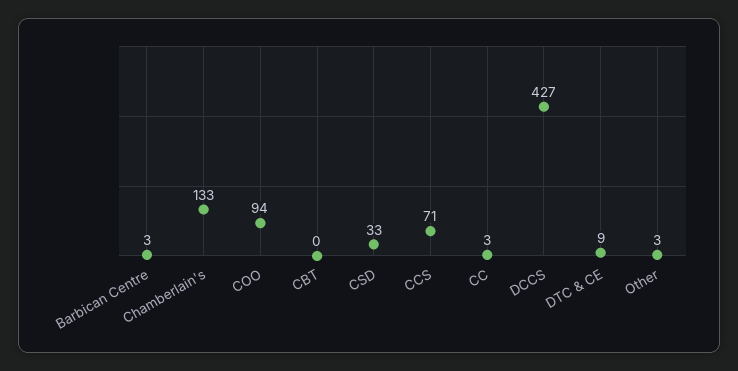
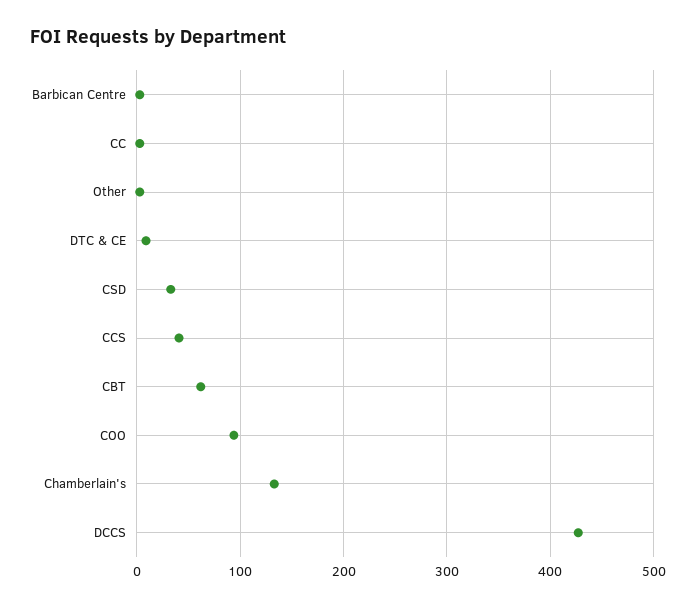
  {
    "Barbican Centre": 3,
    "Chamberlain's": 133,
    "COO": 94,
-   "CBT": 0,
+   "CBT": 60,
    "CSD": 33,
-   "CCS": 71,
+   "CCS": 40,
    "CC": 3,
    "DCCS": 427,
    "DTC & CE": 9,
    "Other": 3
  }

